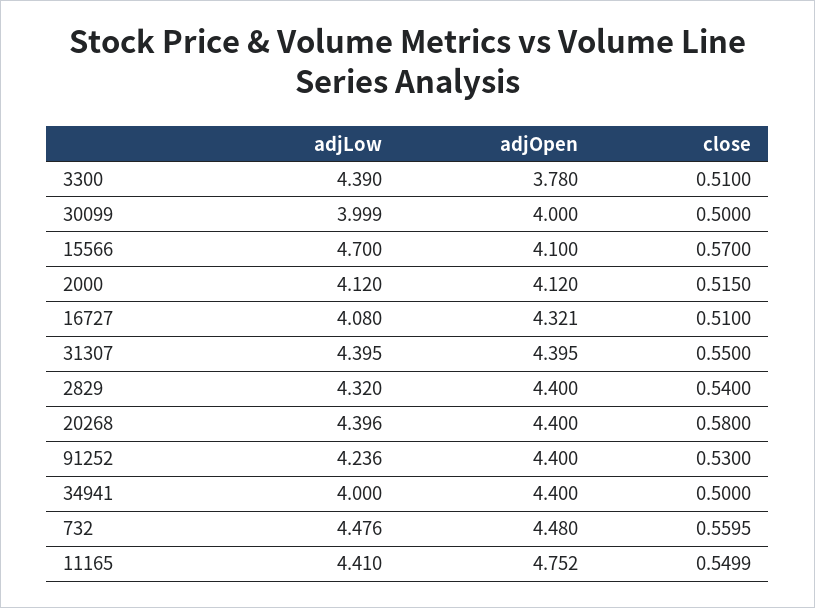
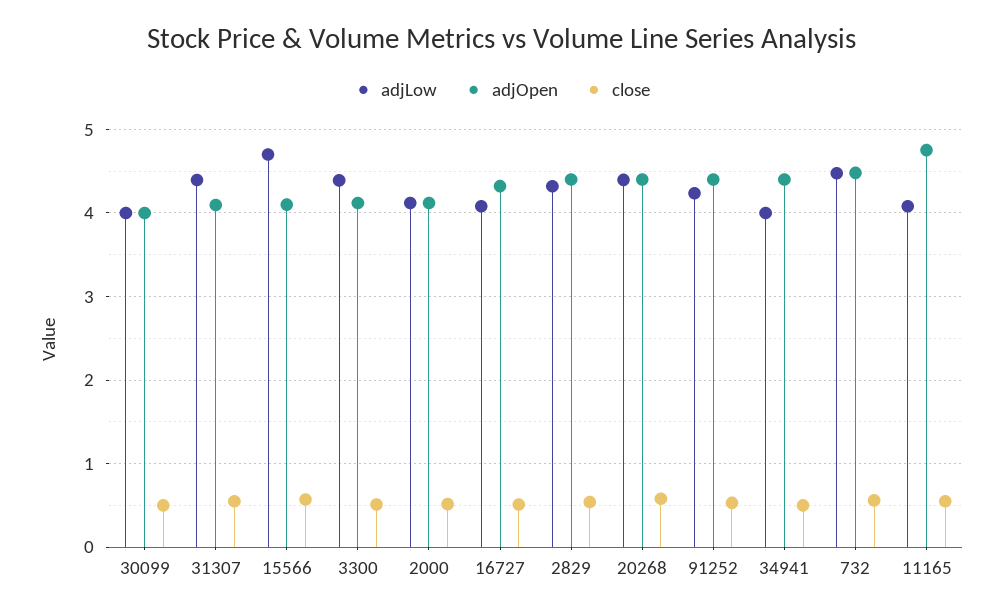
  {
    "adjLow": {
      "3300": 4.39,
      "30099": 3.999,
      "15566": 4.7,
      "2000": 4.12,
      "16727": 4.08,
      "31307": 4.395,
      "2829": 4.32,
      "20268": 4.396,
      "91252": 4.236,
      "34941": 4,
      "732": 4.476,
-     "11165": 4.41
+     "11165": 4.1
    },
    "adjOpen": {
-     "3300": 3.78,
+     "3300": 4.1,
      "30099": 4,
      "15566": 4.1,
      "2000": 4.12,
      "16727": 4.321,
-     "31307": 4.395,
+     "31307": 4.1,
      "2829": 4.4,
      "20268": 4.4,
      "91252": 4.4,
      "34941": 4.4,
      "732": 4.48,
      "11165": 4.752
    },
    "close": {
      "3300": 0.51,
      "30099": 0.5,
      "15566": 0.57,
      "2000": 0.515,
      "16727": 0.51,
      "31307": 0.55,
      "2829": 0.54,
      "20268": 0.58,
      "91252": 0.53,
      "34941": 0.5,
      "732": 0.5595,
      "11165": 0.5499
    }
  }

